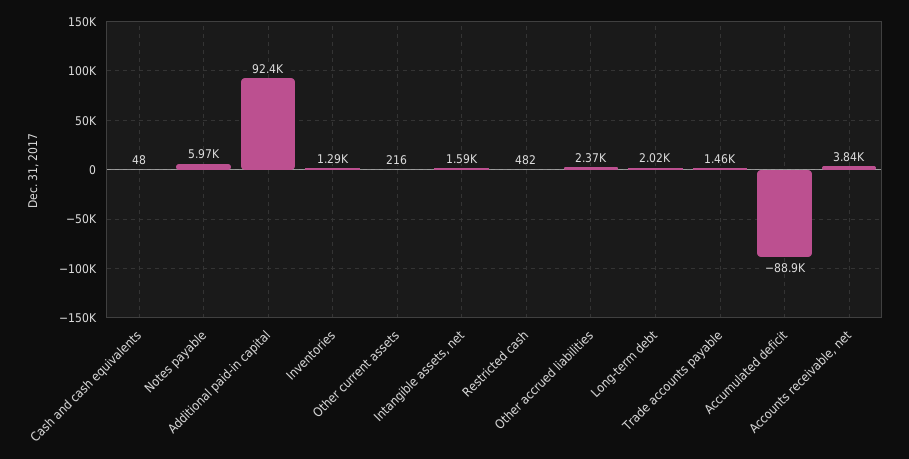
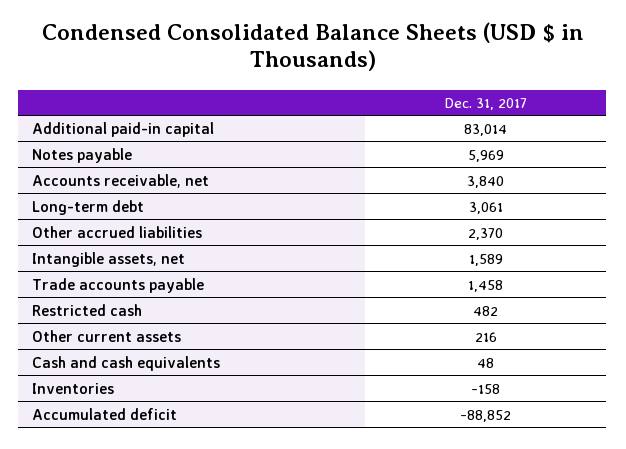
  {
    "Cash and cash equivalents": 48,
    "Notes payable": 5969,
-   "Additional paid-in capital": 92400,
+   "Additional paid-in capital": 83014,
-   "Inventories": 1290,
+   "Inventories": -158,
    "Other current assets": 216,
    "Intangible assets, net": 1589,
    "Restricted cash": 482,
    "Other accrued liabilities": 2370,
-   "Long-term debt": 2020,
+   "Long-term debt": 3061,
    "Trade accounts payable": 1458,
    "Accumulated deficit": -88852,
    "Accounts receivable, net": 3840
  }

